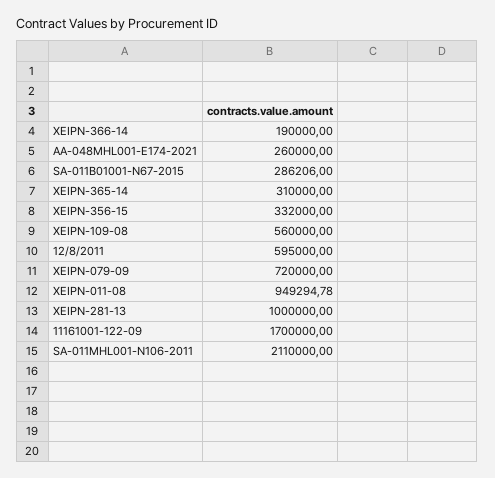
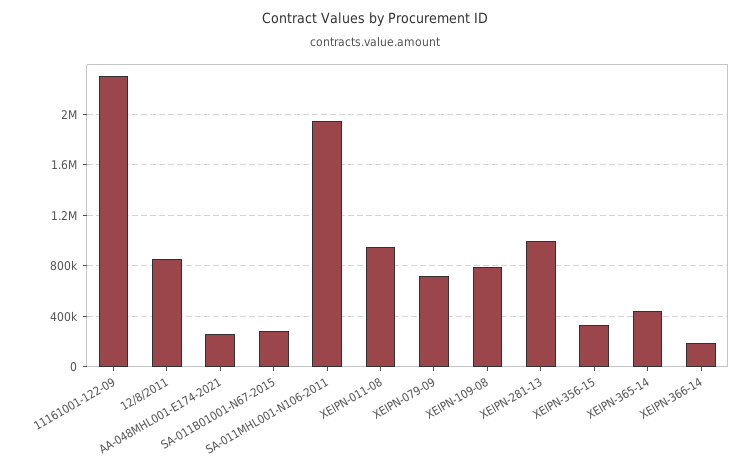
  {
    "XEIPN-366-14": 190000,
    "AA-048MHL001-E174-2021": 260000,
    "SA-011B01001-N67-2015": 286206,
-   "XEIPN-365-14": 310000,
+   "XEIPN-365-14": 450000,
    "XEIPN-356-15": 332000,
-   "XEIPN-109-08": 560000,
+   "XEIPN-109-08": 800000,
-   "12/8/2011": 595000,
+   "12/8/2011": 850000,
    "XEIPN-079-09": 720000,
    "XEIPN-011-08": 949294.78,
    "XEIPN-281-13": 1000000,
-   "11161001-122-09": 1700000,
+   "11161001-122-09": 2300000,
-   "SA-011MHL001-N106-2011": 2110000
+   "SA-011MHL001-N106-2011": 1950000
  }

